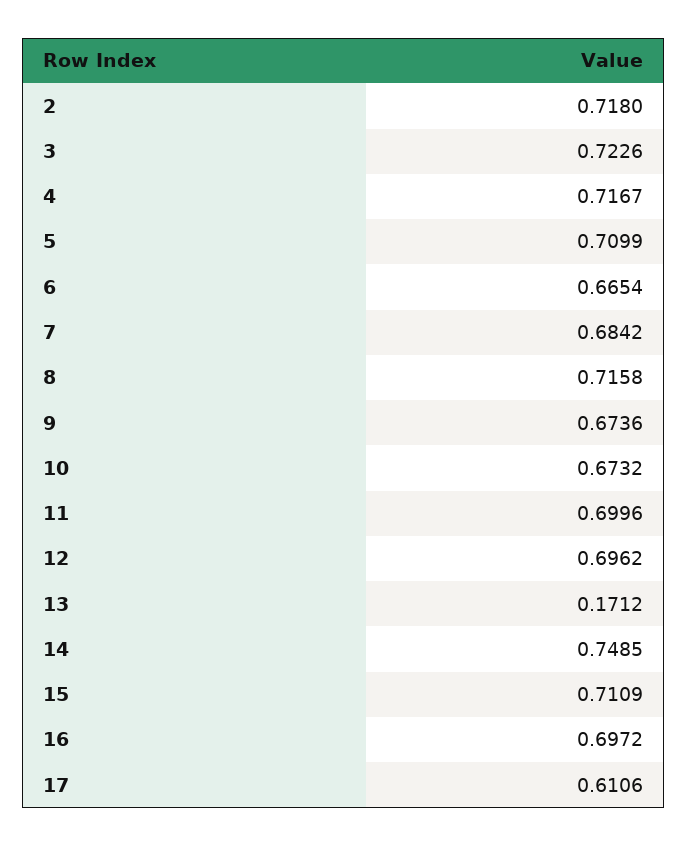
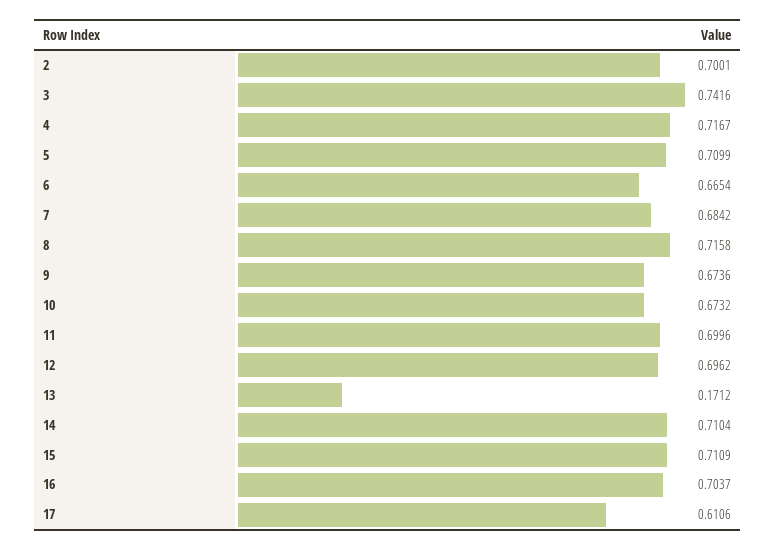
  {
-   "2": 0.718,
+   "2": 0.7001,
-   "3": 0.7226,
+   "3": 0.7416,
    "4": 0.7167,
    "5": 0.7099,
    "6": 0.6654,
    "7": 0.6842,
    "8": 0.7158,
    "9": 0.6736,
    "10": 0.6732,
    "11": 0.6996,
    "12": 0.6962,
    "13": 0.1712,
-   "14": 0.7485,
+   "14": 0.7104,
    "15": 0.7109,
-   "16": 0.6972,
+   "16": 0.7037,
    "17": 0.6106
  }

